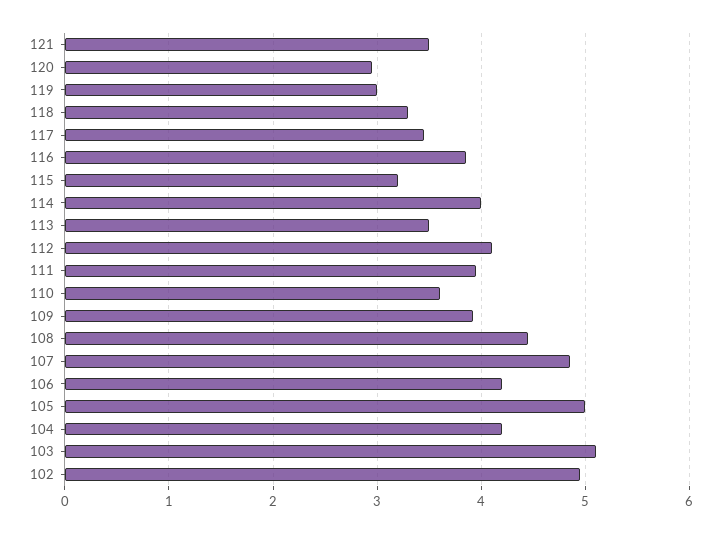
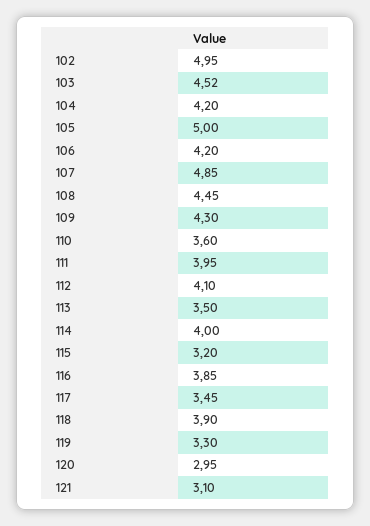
  {
-   "121": 3.5,
+   "121": 3.1,
    "120": 2.95,
-   "119": 3,
+   "119": 3.3,
-   "118": 3.3,
+   "118": 3.9,
    "117": 3.45,
    "116": 3.85,
    "115": 3.2,
    "114": 4,
    "113": 3.5,
    "112": 4.1,
    "111": 3.95,
    "110": 3.6,
-   "109": 3.9,
+   "109": 4.3,
    "108": 4.45,
    "107": 4.85,
    "106": 4.2,
    "105": 5,
    "104": 4.2,
-   "103": 5.1,
+   "103": 4.52,
    "102": 4.95
  }

